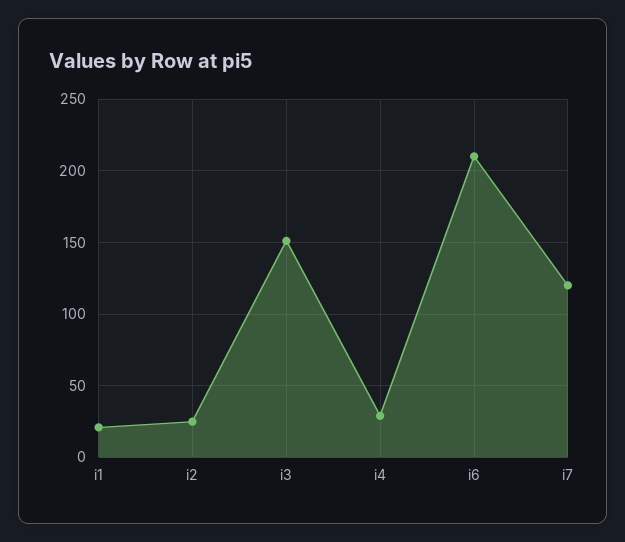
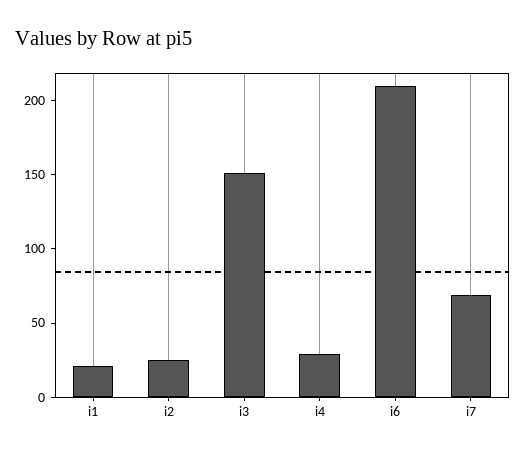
  {
    "i1": 20,
    "i2": 25,
    "i3": 150,
    "i4": 30,
    "i6": 210,
-   "i7": 120
+   "i7": 70
  }

